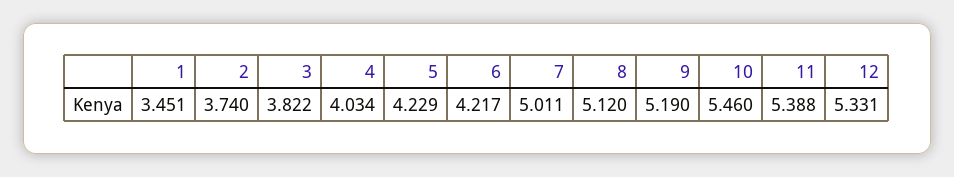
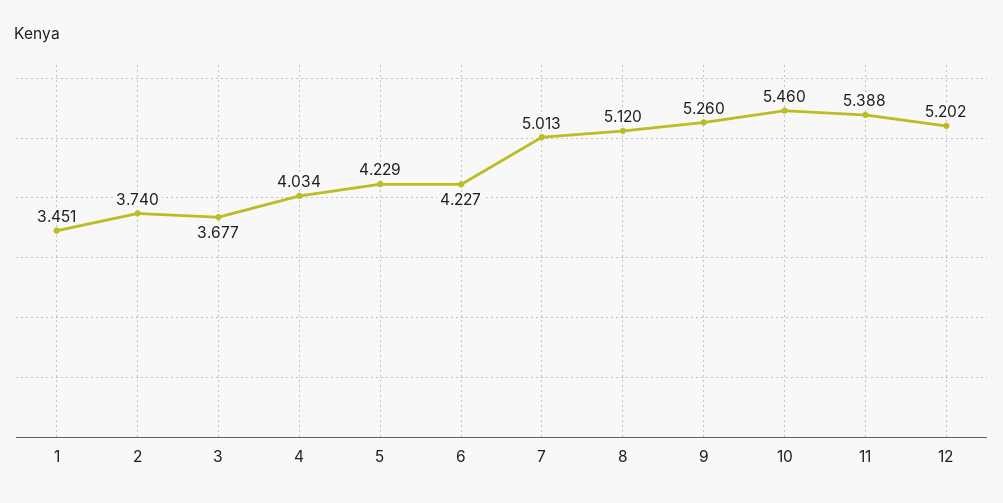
  {
    "1": 3.451,
    "2": 3.74,
-   "3": 3.822,
+   "3": 3.677,
    "4": 4.034,
    "5": 4.229,
-   "6": 4.217,
+   "6": 4.227,
-   "7": 5.011,
+   "7": 5.013,
    "8": 5.12,
-   "9": 5.19,
+   "9": 5.26,
    "10": 5.46,
    "11": 5.388,
-   "12": 5.331
+   "12": 5.202
  }

